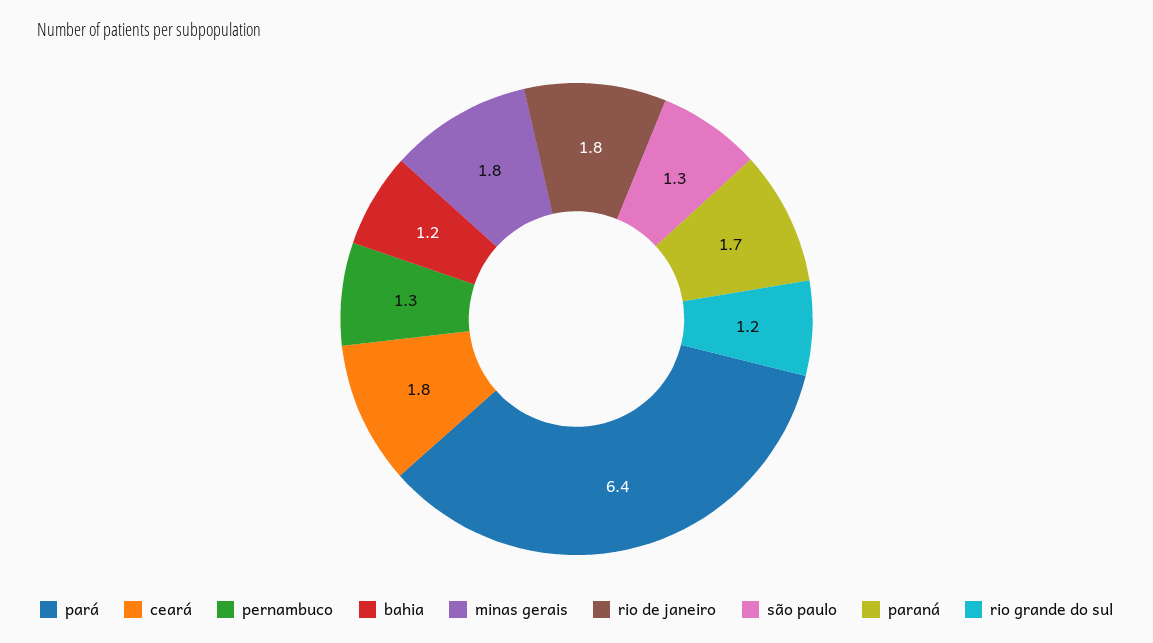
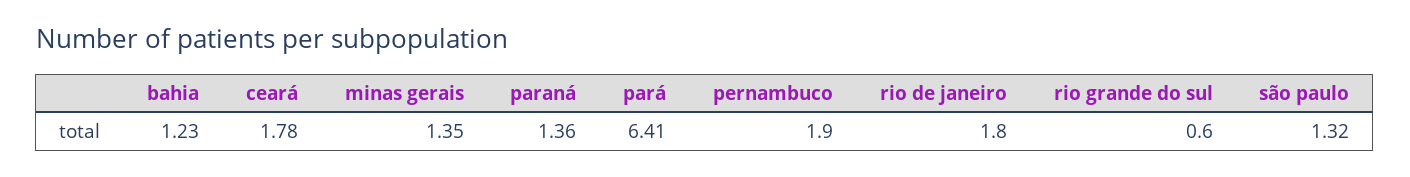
  {
    "pará": 6.41,
    "ceará": 1.78,
-   "pernambuco": 1.3,
+   "pernambuco": 1.9,
    "bahia": 1.23,
-   "minas gerais": 1.8,
+   "minas gerais": 1.35,
    "rio de janeiro": 1.8,
    "são paulo": 1.32,
-   "paraná": 1.7,
+   "paraná": 1.36,
-   "rio grande do sul": 1.2
+   "rio grande do sul": 0.6
  }

